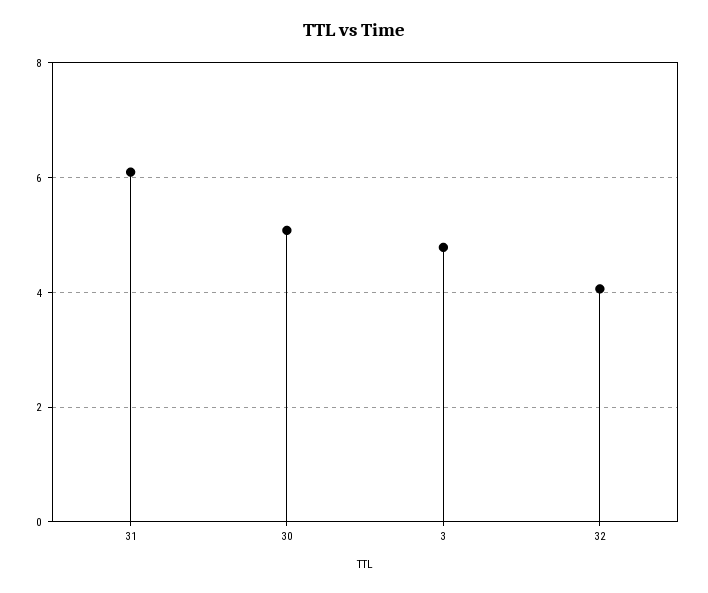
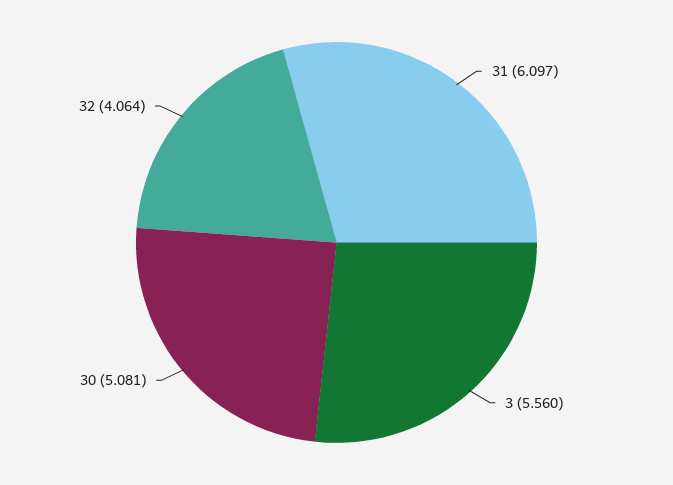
  {
    "31": 6.097,
    "30": 5.081,
-   "3": 4.8,
+   "3": 5.56,
    "32": 4.064
  }

